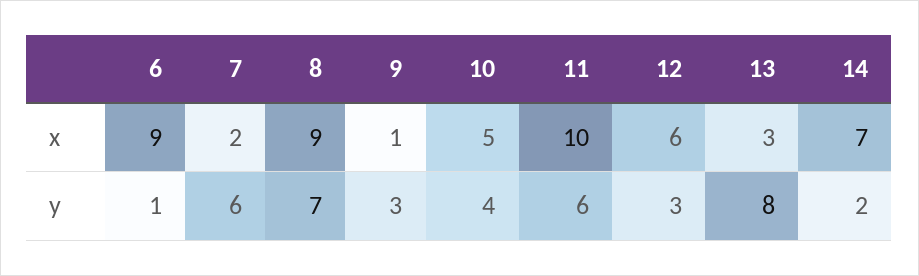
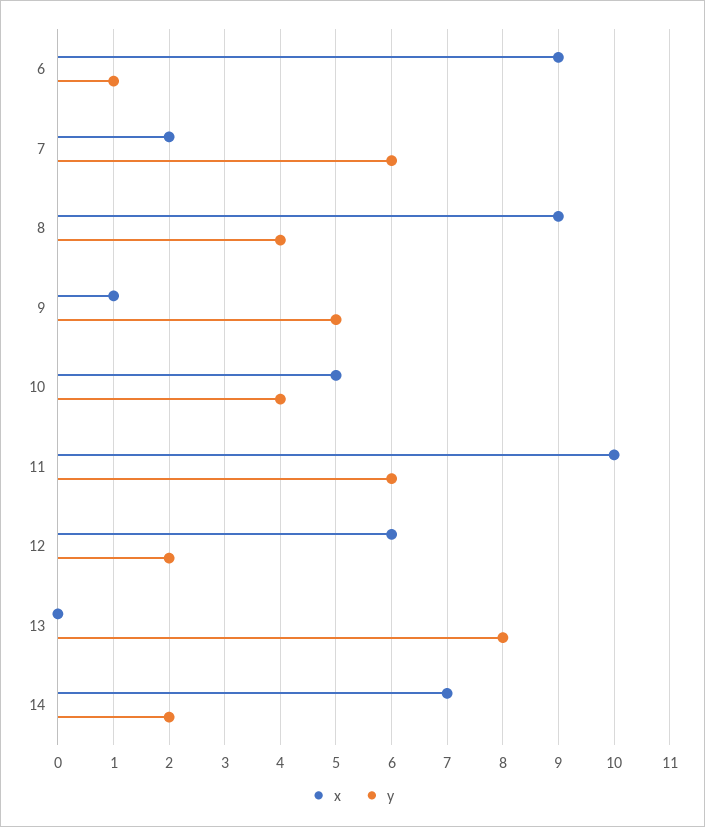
  {
    "x": {
      "6": 9,
      "7": 2,
      "8": 9,
      "9": 1,
      "10": 5,
      "11": 10,
      "12": 6,
-     "13": 3,
+     "13": 0,
      "14": 7
    },
    "y": {
      "6": 1,
      "7": 6,
-     "8": 7,
+     "8": 4,
-     "9": 3,
+     "9": 5,
      "10": 4,
      "11": 6,
-     "12": 3,
+     "12": 2,
      "13": 8,
      "14": 2
    }
  }

